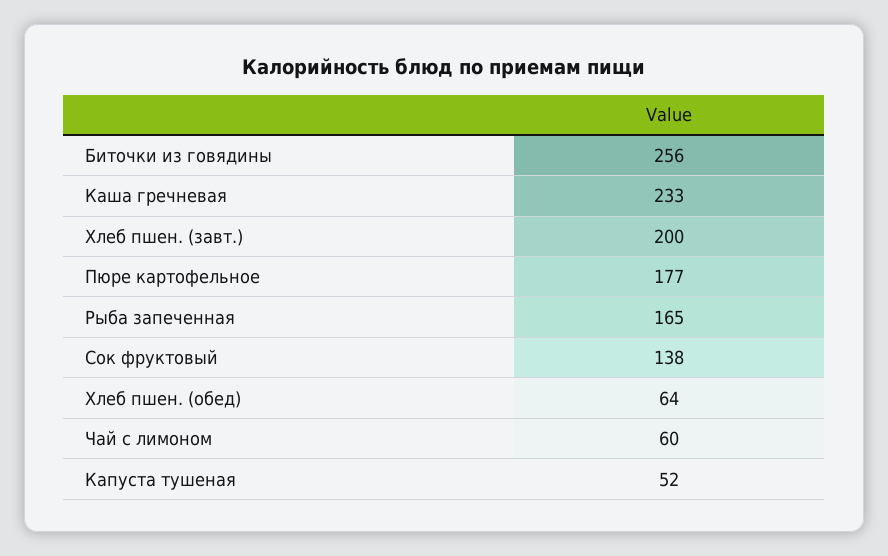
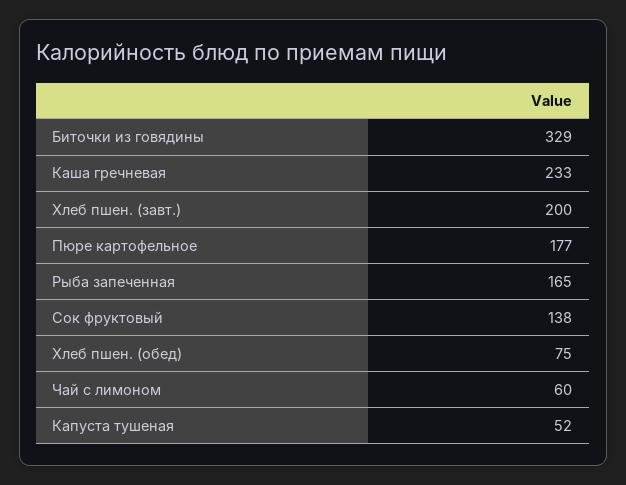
  {
-   "Биточки из говядины": 256,
+   "Биточки из говядины": 329,
    "Каша гречневая": 233,
    "Хлеб пшен. (завт.)": 200,
    "Пюре картофельное": 177,
    "Рыба запеченная": 165,
    "Сок фруктовый": 138,
-   "Хлеб пшен. (обед)": 64,
+   "Хлеб пшен. (обед)": 75,
    "Чай с лимоном": 60,
    "Капуста тушеная": 52
  }

